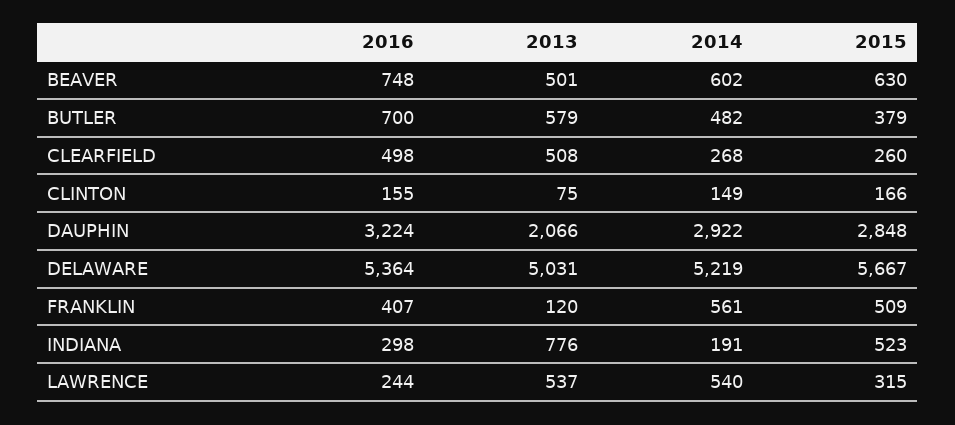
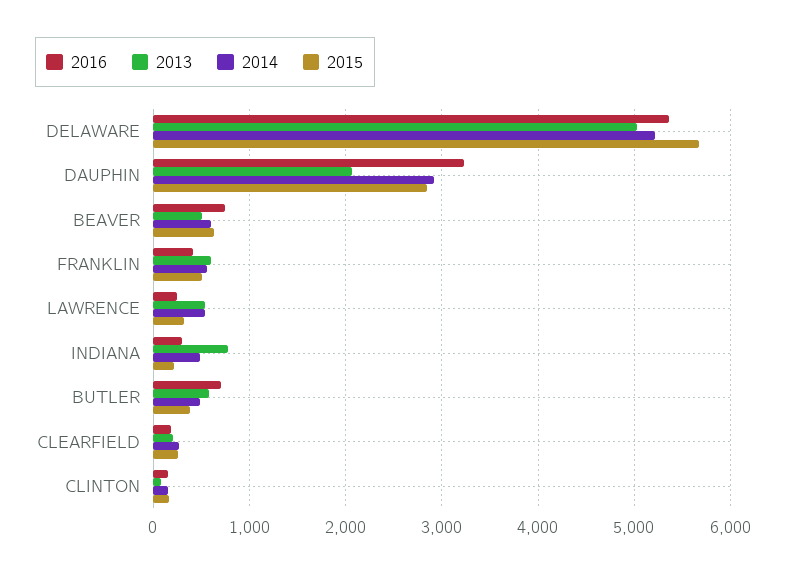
  {
    "2016": {
      "BEAVER": 748,
      "BUTLER": 700,
-     "CLEARFIELD": 498,
+     "CLEARFIELD": 200,
      "CLINTON": 155,
      "DAUPHIN": 3224,
      "DELAWARE": 5364,
      "FRANKLIN": 407,
      "INDIANA": 298,
      "LAWRENCE": 244
    },
    "2013": {
      "BEAVER": 501,
      "BUTLER": 579,
-     "CLEARFIELD": 508,
+     "CLEARFIELD": 200,
      "CLINTON": 75,
      "DAUPHIN": 2066,
      "DELAWARE": 5031,
-     "FRANKLIN": 120,
+     "FRANKLIN": 600,
      "INDIANA": 776,
      "LAWRENCE": 537
    },
    "2014": {
      "BEAVER": 602,
      "BUTLER": 482,
      "CLEARFIELD": 268,
      "CLINTON": 149,
      "DAUPHIN": 2922,
      "DELAWARE": 5219,
      "FRANKLIN": 561,
-     "INDIANA": 191,
+     "INDIANA": 500,
      "LAWRENCE": 540
    },
    "2015": {
      "BEAVER": 630,
      "BUTLER": 379,
      "CLEARFIELD": 260,
      "CLINTON": 166,
      "DAUPHIN": 2848,
      "DELAWARE": 5667,
      "FRANKLIN": 509,
-     "INDIANA": 523,
+     "INDIANA": 200,
      "LAWRENCE": 315
    }
  }

